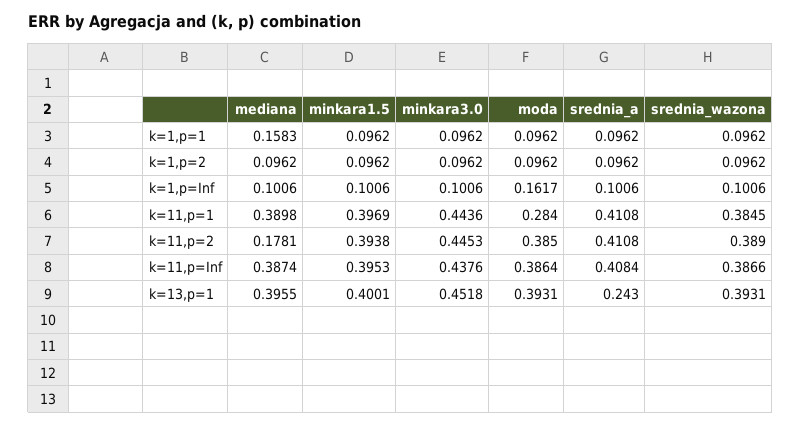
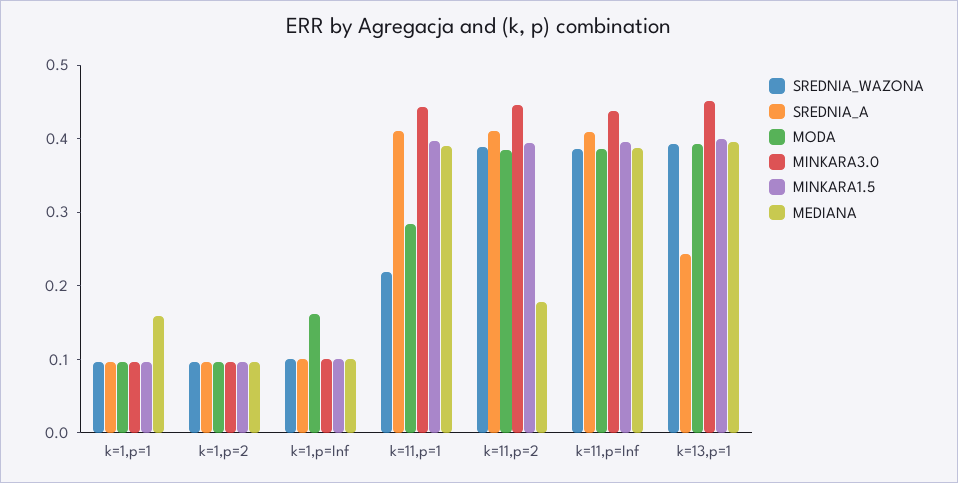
  {
    "mediana": {
      "k=1,p=1": 0.1583,
      "k=1,p=2": 0.0962,
      "k=1,p=Inf": 0.1006,
      "k=11,p=1": 0.3898,
      "k=11,p=2": 0.1781,
      "k=11,p=Inf": 0.3874,
      "k=13,p=1": 0.3955
    },
    "minkara1.5": {
      "k=1,p=1": 0.0962,
      "k=1,p=2": 0.0962,
      "k=1,p=Inf": 0.1006,
      "k=11,p=1": 0.3969,
      "k=11,p=2": 0.3938,
      "k=11,p=Inf": 0.3953,
      "k=13,p=1": 0.4001
    },
    "minkara3.0": {
      "k=1,p=1": 0.0962,
      "k=1,p=2": 0.0962,
      "k=1,p=Inf": 0.1006,
      "k=11,p=1": 0.4436,
      "k=11,p=2": 0.4453,
      "k=11,p=Inf": 0.4376,
      "k=13,p=1": 0.4518
    },
    "moda": {
      "k=1,p=1": 0.0962,
      "k=1,p=2": 0.0962,
      "k=1,p=Inf": 0.1617,
      "k=11,p=1": 0.284,
      "k=11,p=2": 0.385,
      "k=11,p=Inf": 0.3864,
      "k=13,p=1": 0.3931
    },
    "srednia_a": {
      "k=1,p=1": 0.0962,
      "k=1,p=2": 0.0962,
      "k=1,p=Inf": 0.1006,
      "k=11,p=1": 0.4108,
      "k=11,p=2": 0.4108,
      "k=11,p=Inf": 0.4084,
      "k=13,p=1": 0.243
    },
    "srednia_wazona": {
      "k=1,p=1": 0.0962,
      "k=1,p=2": 0.0962,
      "k=1,p=Inf": 0.1006,
-     "k=11,p=1": 0.3845,
+     "k=11,p=1": 0.22,
      "k=11,p=2": 0.389,
      "k=11,p=Inf": 0.3866,
      "k=13,p=1": 0.3931
    }
  }

